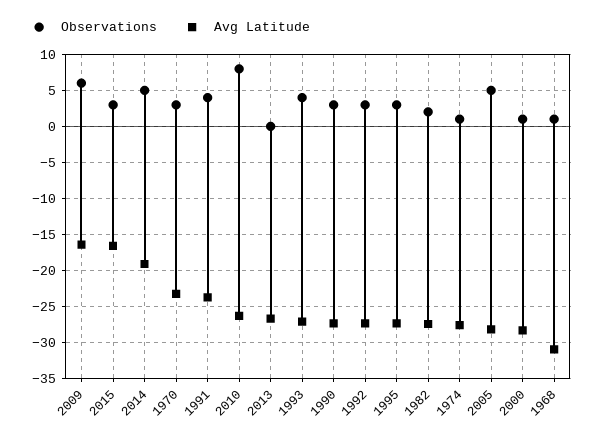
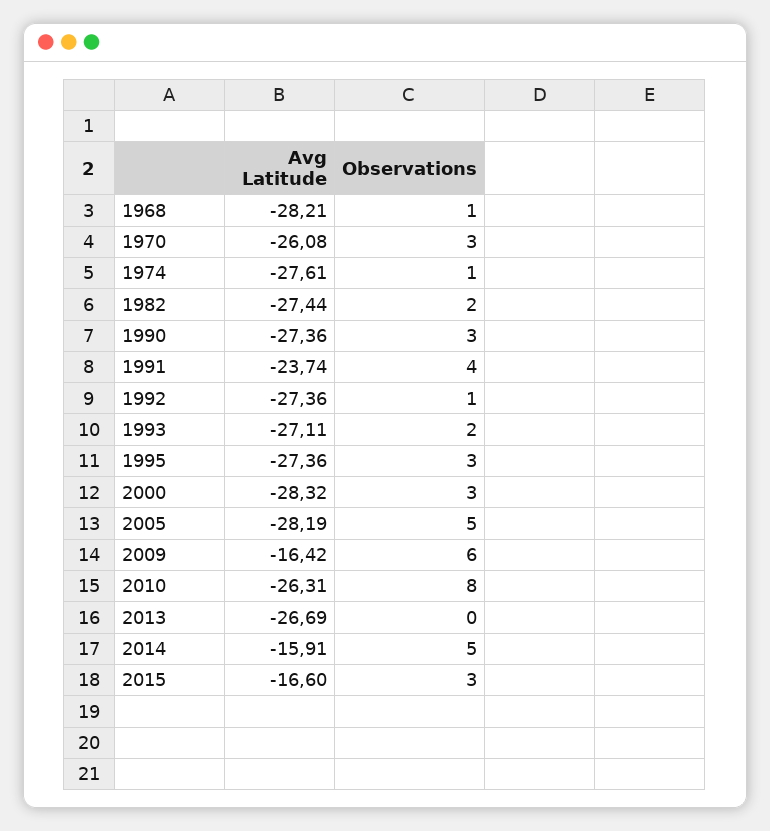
  {
    "Observations": {
      "2009": 6,
      "2015": 3,
      "2014": 5,
      "1970": 3,
      "1991": 4,
      "2010": 8,
      "2013": 0,
-     "1993": 4,
+     "1993": 2,
      "1990": 3,
-     "1992": 3,
+     "1992": 1,
      "1995": 3,
      "1982": 2,
      "1974": 1,
      "2005": 5,
-     "2000": 1,
+     "2000": 3,
      "1968": 1
    },
    "Avg Latitude": {
      "2009": -16.42,
      "2015": -16.6,
-     "2014": -19,
+     "2014": -15.91,
-     "1970": -23,
+     "1970": -26.08,
      "1991": -23.74,
      "2010": -26.31,
      "2013": -26.69,
      "1993": -27.11,
      "1990": -27.36,
      "1992": -27.36,
      "1995": -27.36,
      "1982": -27.44,
      "1974": -27.61,
      "2005": -28.19,
      "2000": -28.32,
-     "1968": -31
+     "1968": -28.21
    }
  }

